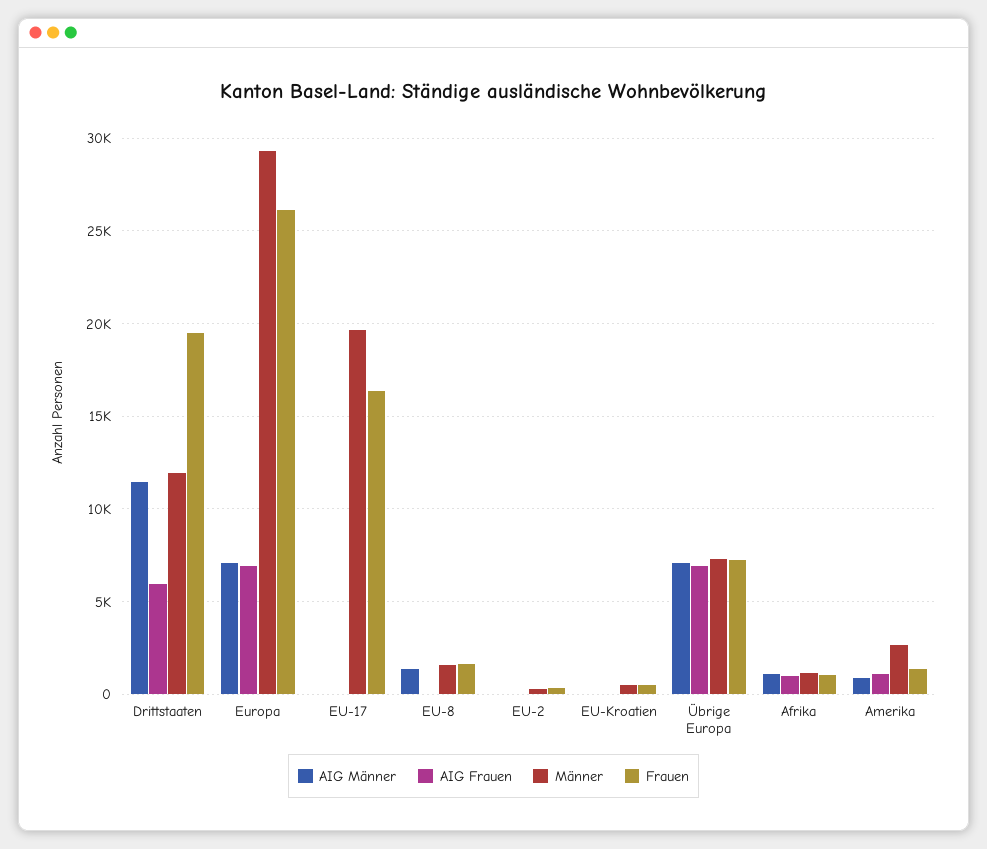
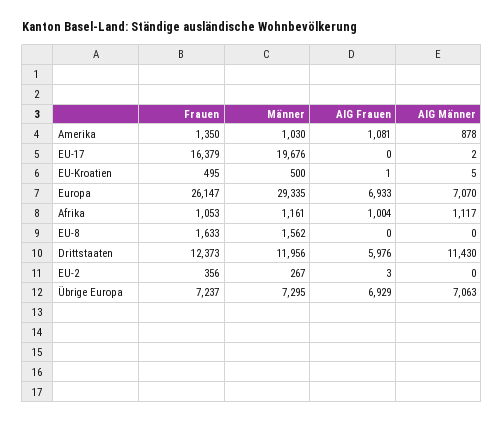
  {
    "AIG Männer": {
      "Drittstaaten": 11430,
      "Europa": 7070,
      "EU-17": 2,
-     "EU-8": 1500,
+     "EU-8": 0,
      "EU-2": 0,
      "EU-Kroatien": 5,
      "Übrige Europa": 7063,
      "Afrika": 1117,
      "Amerika": 878
    },
    "AIG Frauen": {
      "Drittstaaten": 5976,
      "Europa": 6933,
      "EU-17": 0,
      "EU-8": 0,
      "EU-2": 3,
      "EU-Kroatien": 1,
      "Übrige Europa": 6929,
      "Afrika": 1004,
      "Amerika": 1081
    },
    "Männer": {
      "Drittstaaten": 11956,
      "Europa": 29335,
      "EU-17": 19676,
      "EU-8": 1562,
      "EU-2": 267,
      "EU-Kroatien": 500,
      "Übrige Europa": 7295,
      "Afrika": 1161,
-     "Amerika": 2500
+     "Amerika": 1030
    },
    "Frauen": {
-     "Drittstaaten": 19500,
+     "Drittstaaten": 12373,
      "Europa": 26147,
      "EU-17": 16379,
      "EU-8": 1633,
      "EU-2": 356,
      "EU-Kroatien": 495,
      "Übrige Europa": 7237,
      "Afrika": 1053,
      "Amerika": 1350
    }
  }

